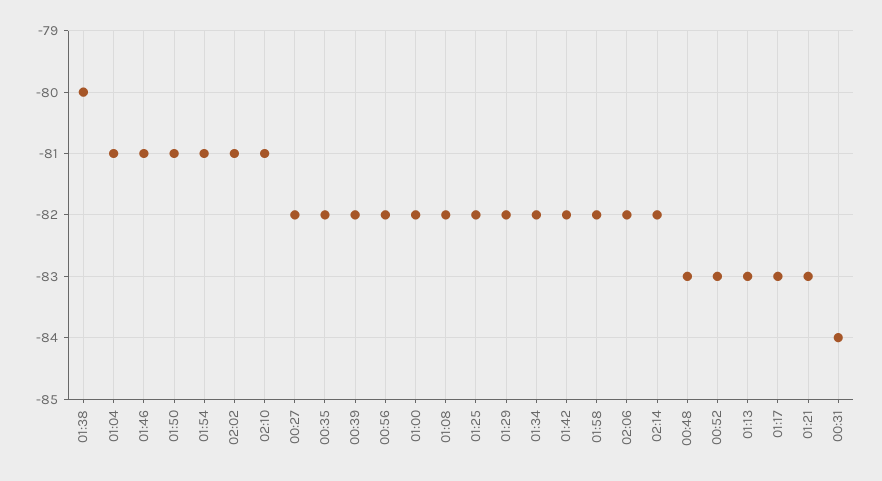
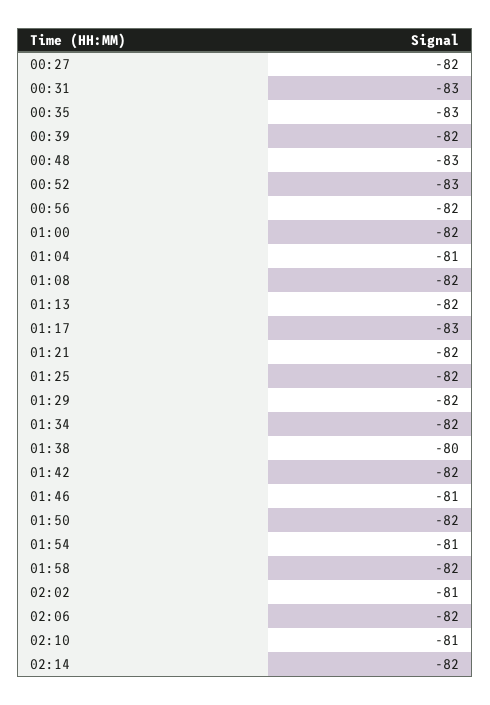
  {
    "01:38": -80,
    "01:04": -81,
    "01:46": -81,
-   "01:50": -81,
+   "01:50": -82,
    "01:54": -81,
    "02:02": -81,
    "02:10": -81,
    "00:27": -82,
-   "00:35": -82,
+   "00:35": -83,
    "00:39": -82,
    "00:56": -82,
    "01:00": -82,
    "01:08": -82,
    "01:25": -82,
    "01:29": -82,
    "01:34": -82,
    "01:42": -82,
    "01:58": -82,
    "02:06": -82,
    "02:14": -82,
    "00:48": -83,
    "00:52": -83,
-   "01:13": -83,
+   "01:13": -82,
    "01:17": -83,
-   "01:21": -83,
+   "01:21": -82,
-   "00:31": -84
+   "00:31": -83
  }

